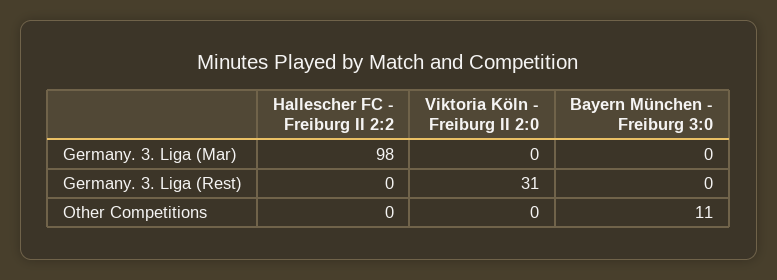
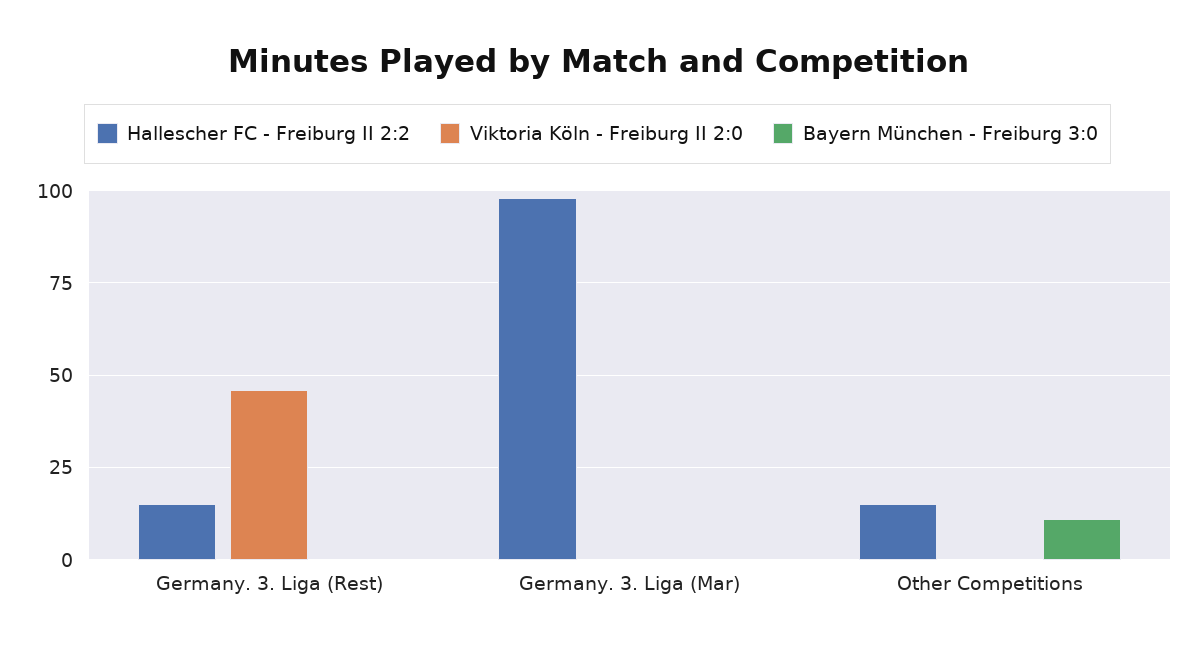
  {
    "Hallescher FC - Freiburg II 2:2": {
      "Germany. 3. Liga (Mar)": 98,
-     "Germany. 3. Liga (Rest)": 0,
+     "Germany. 3. Liga (Rest)": 15,
-     "Other Competitions": 0
+     "Other Competitions": 15
    },
    "Viktoria Köln - Freiburg II 2:0": {
      "Germany. 3. Liga (Mar)": 0,
-     "Germany. 3. Liga (Rest)": 31,
+     "Germany. 3. Liga (Rest)": 45,
      "Other Competitions": 0
    },
    "Bayern München - Freiburg 3:0": {
      "Germany. 3. Liga (Mar)": 0,
      "Germany. 3. Liga (Rest)": 0,
      "Other Competitions": 11
    }
  }

